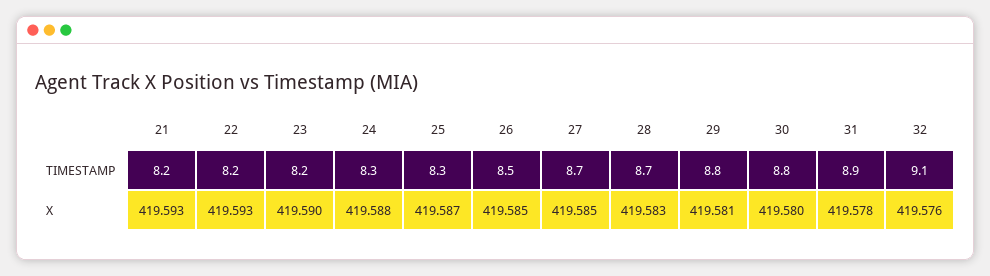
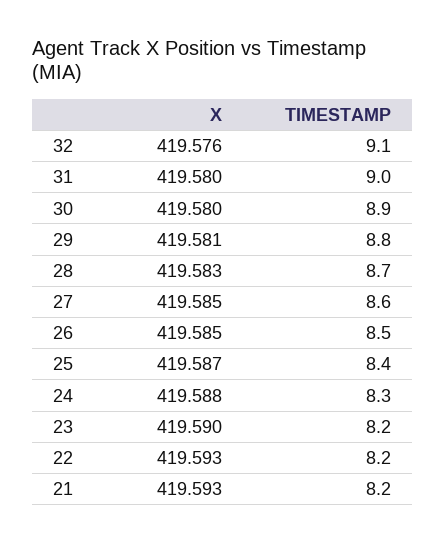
  {
    "21": {
      "TIMESTAMP": 8.2,
      "X": 419.593
    },
    "22": {
      "TIMESTAMP": 8.2,
      "X": 419.593
    },
    "23": {
      "TIMESTAMP": 8.2,
      "X": 419.59
    },
    "24": {
      "TIMESTAMP": 8.3,
      "X": 419.588
    },
    "25": {
-     "TIMESTAMP": 8.3,
+     "TIMESTAMP": 8.4,
      "X": 419.587
    },
    "26": {
      "TIMESTAMP": 8.5,
      "X": 419.585
    },
    "27": {
-     "TIMESTAMP": 8.7,
+     "TIMESTAMP": 8.6,
      "X": 419.585
    },
    "28": {
      "TIMESTAMP": 8.7,
      "X": 419.583
    },
    "29": {
      "TIMESTAMP": 8.8,
      "X": 419.581
    },
    "30": {
-     "TIMESTAMP": 8.8,
+     "TIMESTAMP": 8.9,
      "X": 419.58
    },
    "31": {
-     "TIMESTAMP": 8.9,
+     "TIMESTAMP": 9,
-     "X": 419.578
+     "X": 419.58
    },
    "32": {
      "TIMESTAMP": 9.1,
      "X": 419.576
    }
  }

